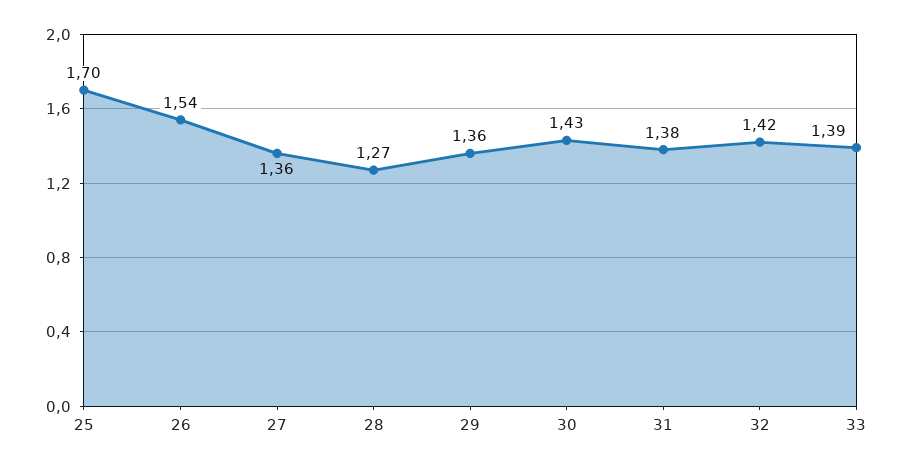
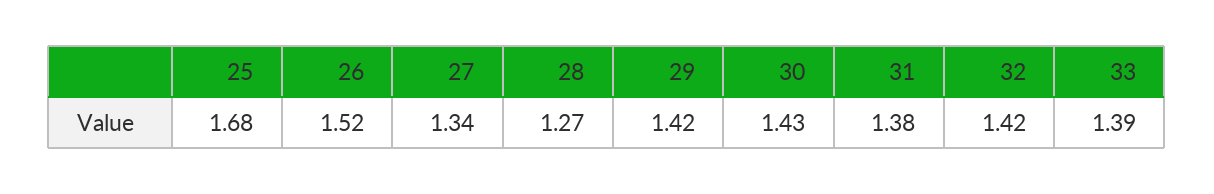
  {
-   "25": 1.7,
+   "25": 1.68,
-   "26": 1.54,
+   "26": 1.52,
-   "27": 1.36,
+   "27": 1.34,
    "28": 1.27,
-   "29": 1.36,
+   "29": 1.42,
    "30": 1.43,
    "31": 1.38,
    "32": 1.42,
    "33": 1.39
  }

